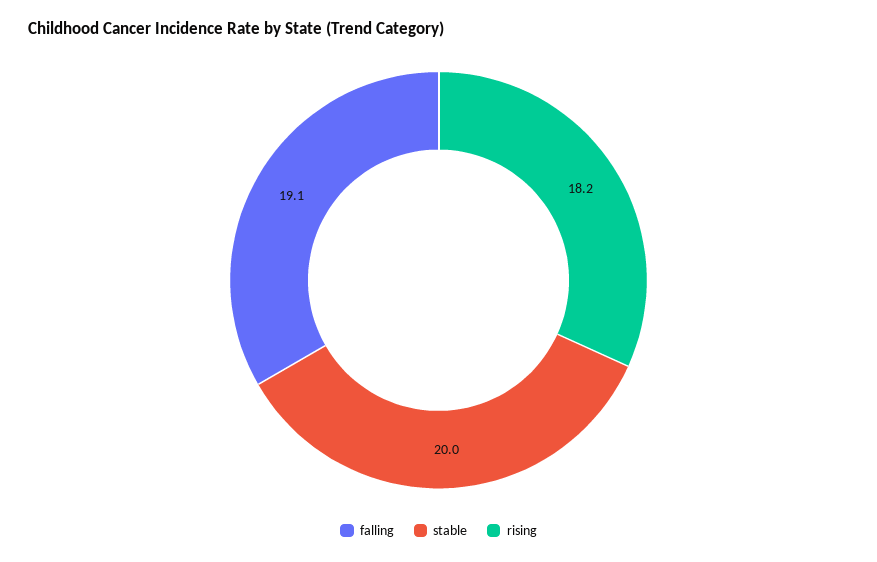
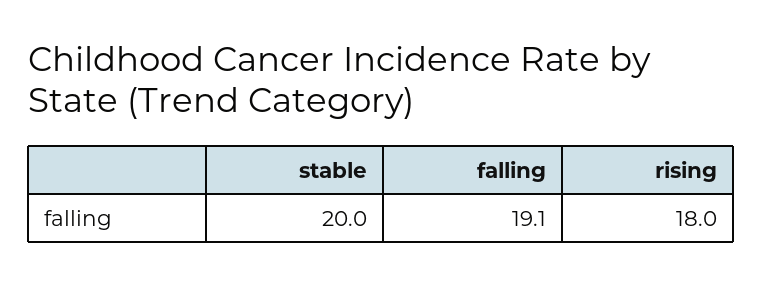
  {
    "falling": 19.1,
    "stable": 20,
-   "rising": 18.2
+   "rising": 18
  }

